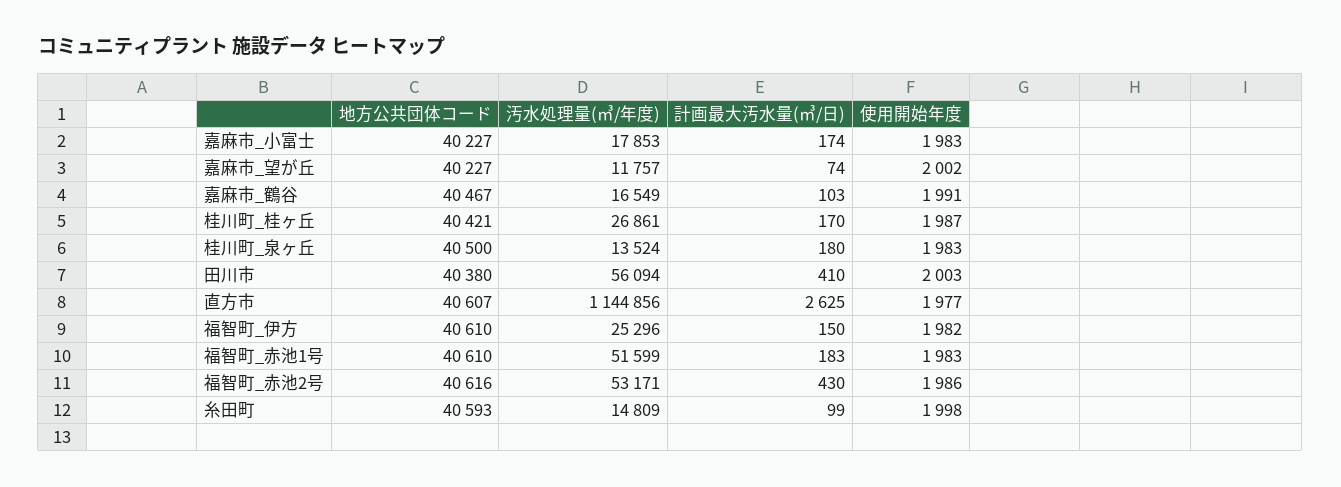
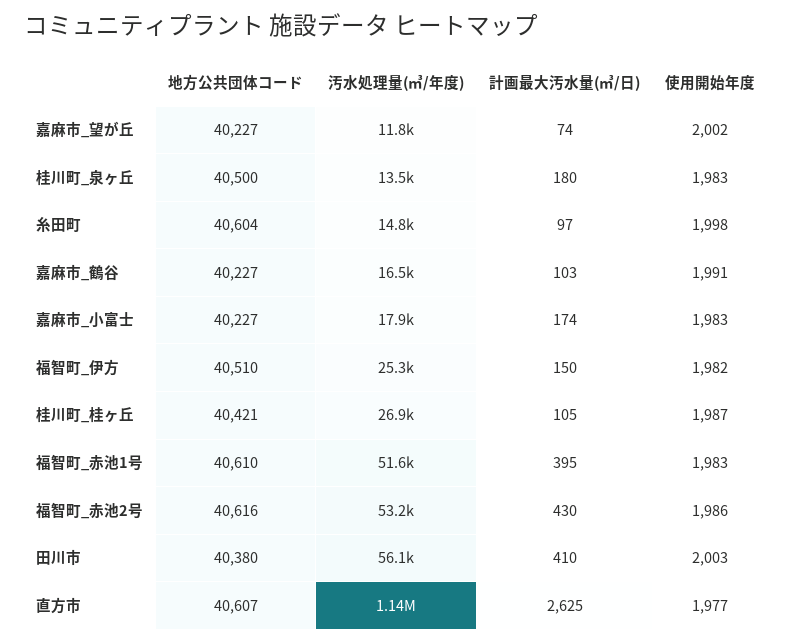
  {
    "地方公共団体コード": {
      "嘉麻市_小富士": 40227,
      "嘉麻市_望が丘": 40227,
-     "嘉麻市_鶴谷": 40467,
+     "嘉麻市_鶴谷": 40227,
      "桂川町_桂ヶ丘": 40421,
      "桂川町_泉ヶ丘": 40500,
      "田川市": 40380,
      "直方市": 40607,
-     "福智町_伊方": 40610,
+     "福智町_伊方": 40510,
      "福智町_赤池1号": 40610,
      "福智町_赤池2号": 40616,
-     "糸田町": 40593
+     "糸田町": 40604
    },
    "汚水処理量(㎥/年度)": {
      "嘉麻市_小富士": 17853,
      "嘉麻市_望が丘": 11757,
      "嘉麻市_鶴谷": 16549,
      "桂川町_桂ヶ丘": 26861,
      "桂川町_泉ヶ丘": 13524,
      "田川市": 56094,
      "直方市": 1144856,
      "福智町_伊方": 25296,
      "福智町_赤池1号": 51599,
      "福智町_赤池2号": 53171,
      "糸田町": 14809
    },
    "計画最大汚水量(㎥/日)": {
      "嘉麻市_小富士": 174,
      "嘉麻市_望が丘": 74,
      "嘉麻市_鶴谷": 103,
-     "桂川町_桂ヶ丘": 170,
+     "桂川町_桂ヶ丘": 105,
      "桂川町_泉ヶ丘": 180,
      "田川市": 410,
      "直方市": 2625,
      "福智町_伊方": 150,
-     "福智町_赤池1号": 183,
+     "福智町_赤池1号": 395,
      "福智町_赤池2号": 430,
-     "糸田町": 99
+     "糸田町": 97
    },
    "使用開始年度": {
      "嘉麻市_小富士": 1983,
      "嘉麻市_望が丘": 2002,
      "嘉麻市_鶴谷": 1991,
      "桂川町_桂ヶ丘": 1987,
      "桂川町_泉ヶ丘": 1983,
      "田川市": 2003,
      "直方市": 1977,
      "福智町_伊方": 1982,
      "福智町_赤池1号": 1983,
      "福智町_赤池2号": 1986,
      "糸田町": 1998
    }
  }

